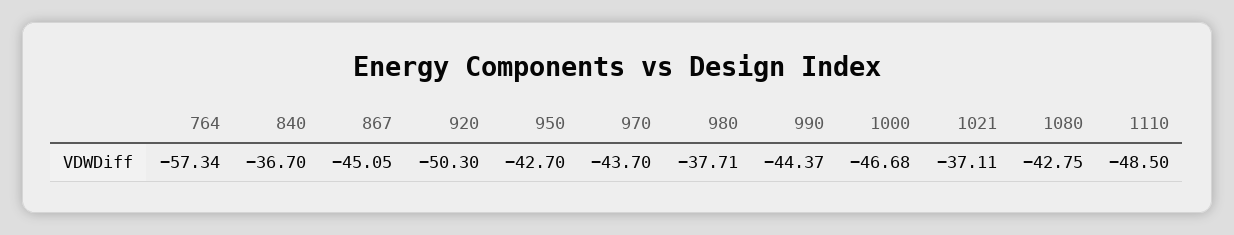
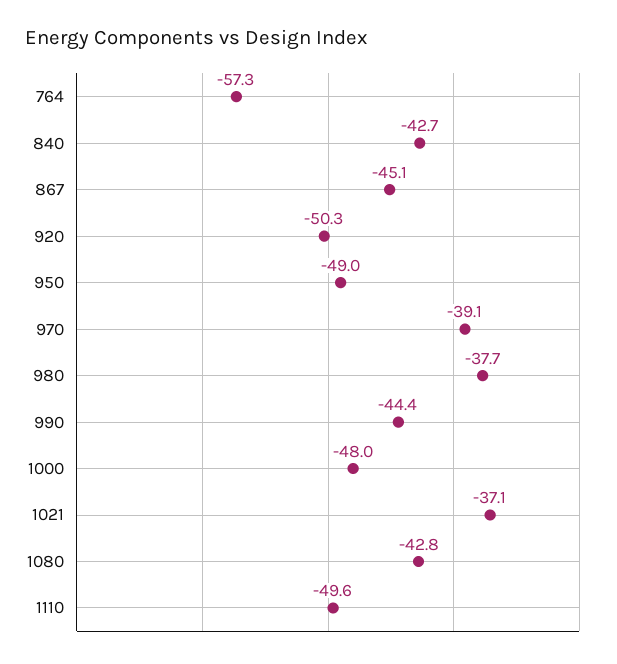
  {
    "764": -57.34,
-   "840": -36.7,
+   "840": -42.7,
    "867": -45.05,
    "920": -50.3,
-   "950": -42.7,
+   "950": -49,
-   "970": -43.7,
+   "970": -39.1,
    "980": -37.71,
    "990": -44.37,
-   "1000": -46.68,
+   "1000": -48,
    "1021": -37.11,
    "1080": -42.75,
-   "1110": -48.5
+   "1110": -49.6
  }

